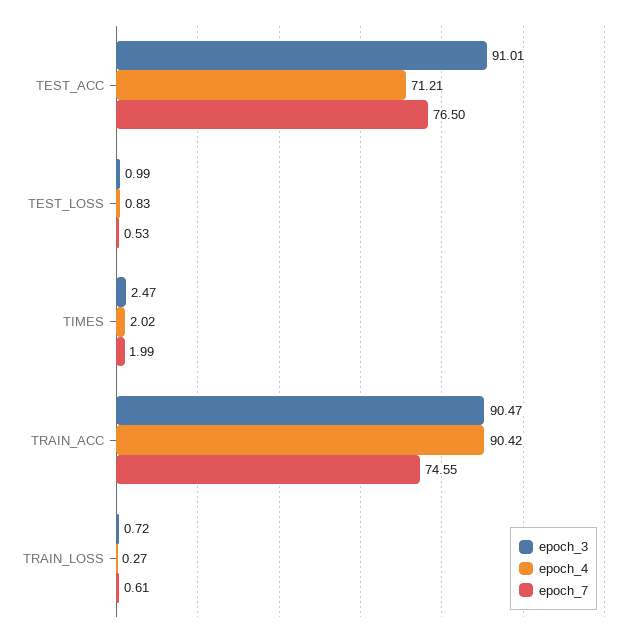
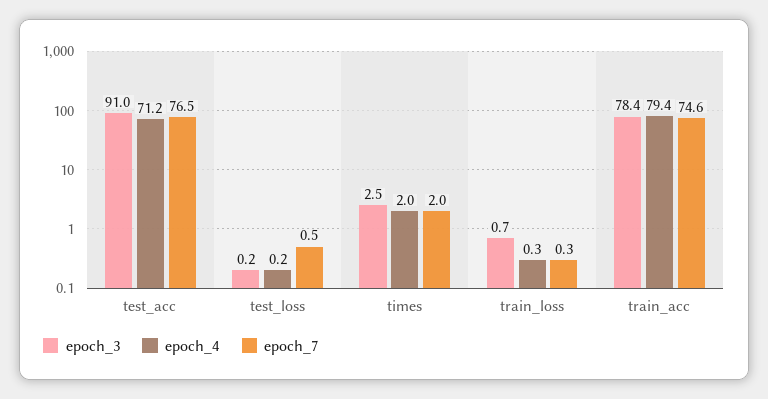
  {
    "epoch_3": {
      "TEST_ACC": 91.01,
-     "TEST_LOSS": 0.99,
+     "TEST_LOSS": 0.2,
      "TIMES": 2.47,
-     "TRAIN_ACC": 90.47,
+     "TRAIN_ACC": 78.4,
      "TRAIN_LOSS": 0.72
    },
    "epoch_4": {
      "TEST_ACC": 71.21,
-     "TEST_LOSS": 0.83,
+     "TEST_LOSS": 0.2,
      "TIMES": 2.02,
-     "TRAIN_ACC": 90.42,
+     "TRAIN_ACC": 79.4,
      "TRAIN_LOSS": 0.27
    },
    "epoch_7": {
      "TEST_ACC": 76.5,
      "TEST_LOSS": 0.53,
      "TIMES": 1.99,
      "TRAIN_ACC": 74.55,
-     "TRAIN_LOSS": 0.61
+     "TRAIN_LOSS": 0.3
    }
  }

